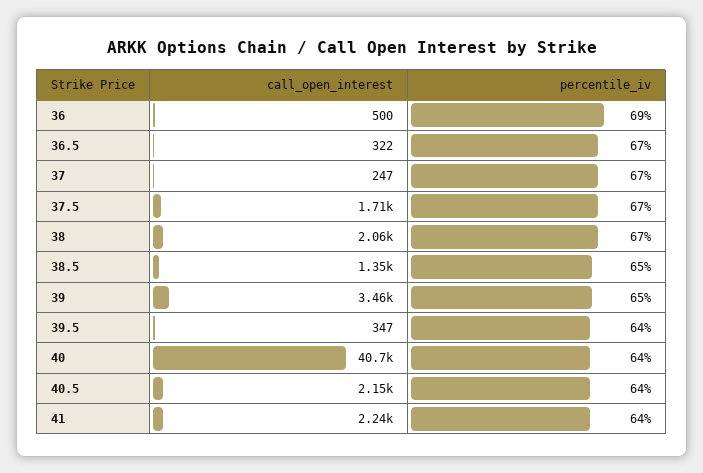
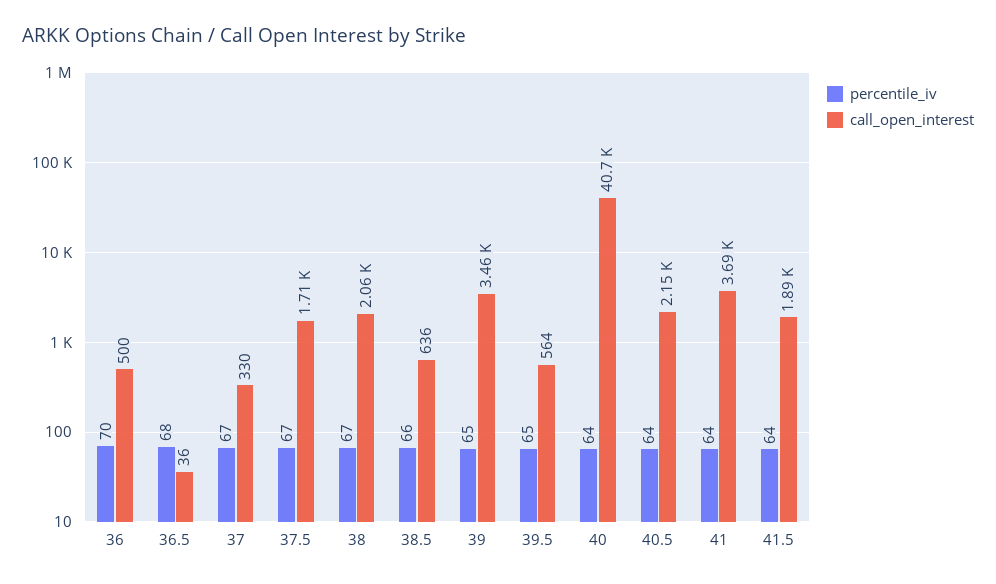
  {
    "call_open_interest": {
      "36": 500,
-     "36.5": 322,
+     "36.5": 36,
-     "37": 247,
+     "37": 330,
      "37.5": 1710,
      "38": 2060,
-     "38.5": 1350,
+     "38.5": 636,
      "39": 3460,
-     "39.5": 347,
+     "39.5": 564,
      "40": 40700,
      "40.5": 2150,
-     "41": 2240
+     "41": 3690,
+     "41.5": 1890
    },
    "percentile_iv": {
-     "36": 69,
+     "36": 70,
-     "36.5": 67,
+     "36.5": 68,
      "37": 67,
      "37.5": 67,
      "38": 67,
-     "38.5": 65,
+     "38.5": 66,
      "39": 65,
-     "39.5": 64,
+     "39.5": 65,
      "40": 64,
      "40.5": 64,
-     "41": 64
+     "41": 64,
+     "41.5": 64
    }
  }

